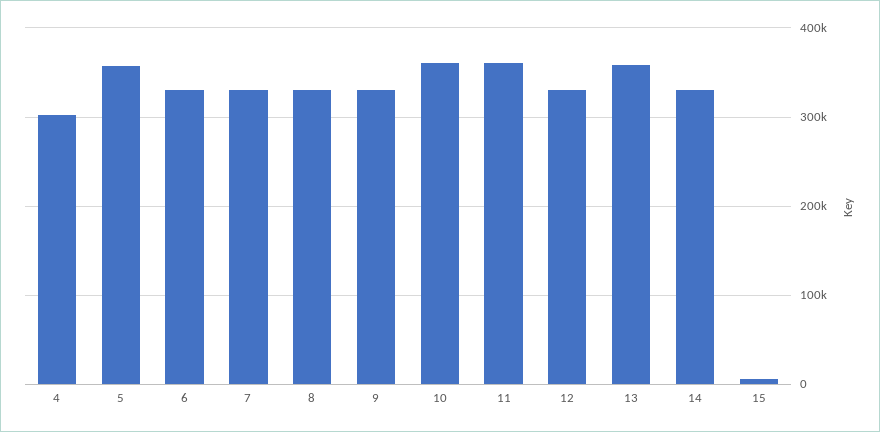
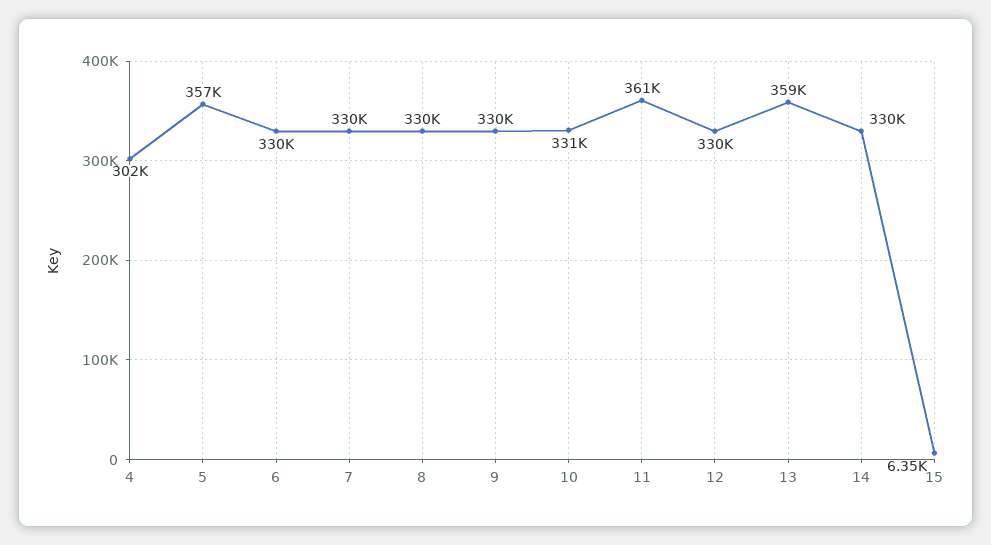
  {
    "4": 302000,
    "5": 357000,
    "6": 330000,
    "7": 330000,
    "8": 330000,
    "9": 330000,
-   "10": 360000,
+   "10": 331000,
    "11": 361000,
    "12": 330000,
    "13": 359000,
    "14": 330000,
    "15": 6350
  }

